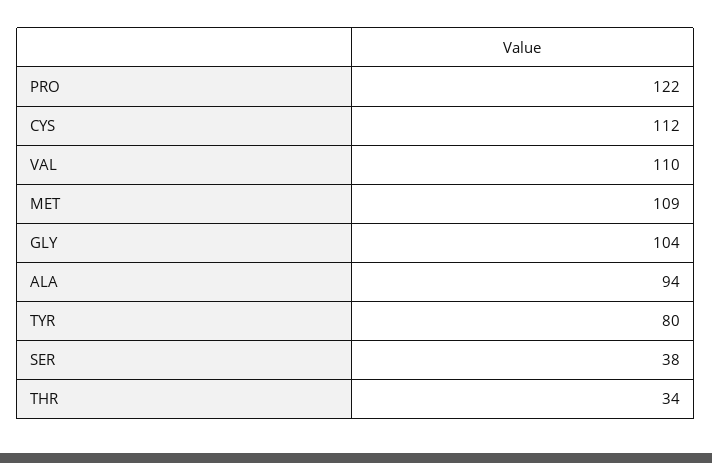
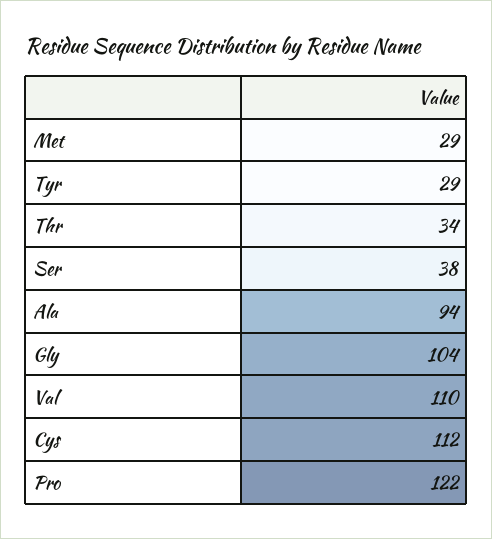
  {
    "PRO": 122,
    "CYS": 112,
    "VAL": 110,
-   "MET": 109,
+   "MET": 29,
    "GLY": 104,
    "ALA": 94,
-   "TYR": 80,
+   "TYR": 29,
    "SER": 38,
    "THR": 34
  }

